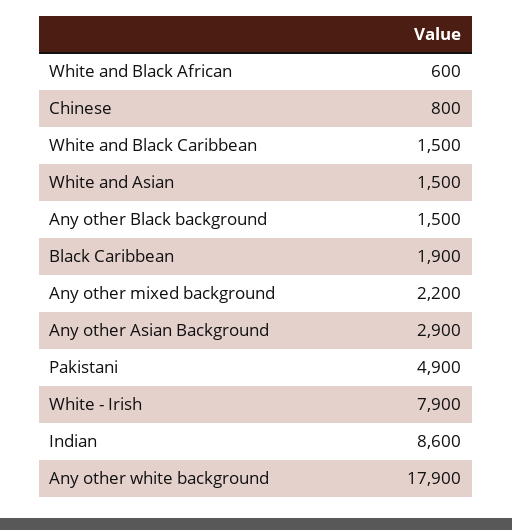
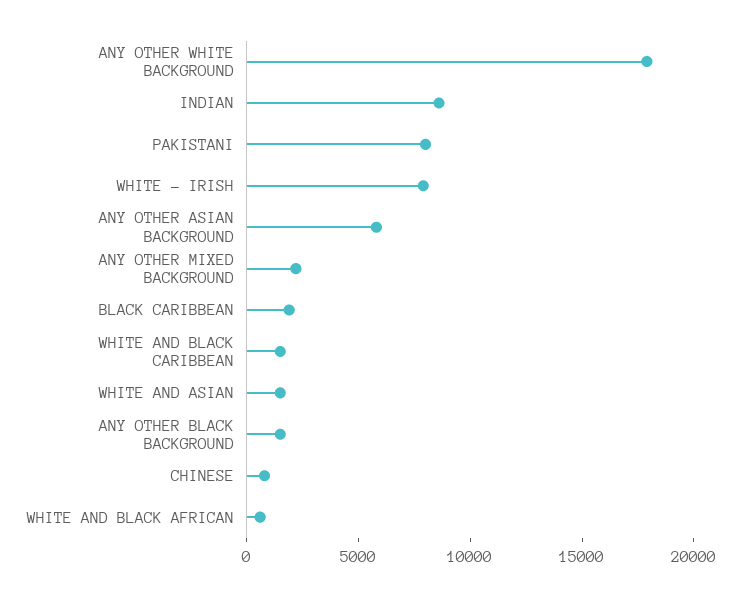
  {
    "White and Black African": 600,
    "Chinese": 800,
    "White and Black Caribbean": 1500,
    "White and Asian": 1500,
    "Any other Black background": 1500,
    "Black Caribbean": 1900,
    "Any other mixed background": 2200,
-   "Any other Asian Background": 2900,
+   "Any other Asian Background": 6000,
-   "Pakistani": 4900,
+   "Pakistani": 8000,
    "White - Irish": 7900,
    "Indian": 8600,
    "Any other white background": 17900
  }

